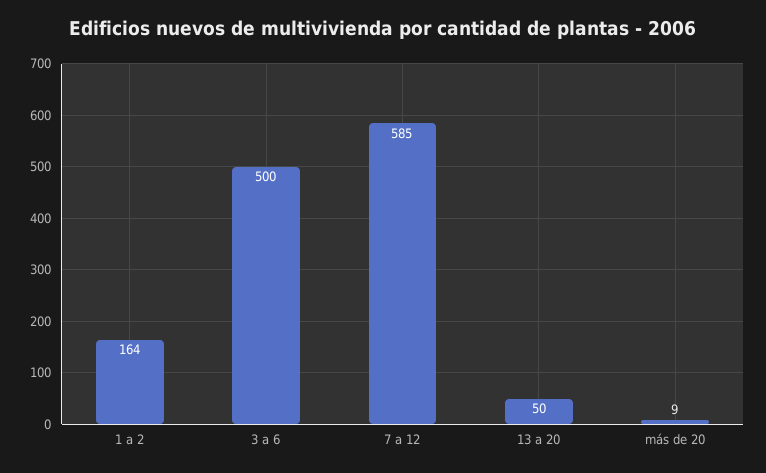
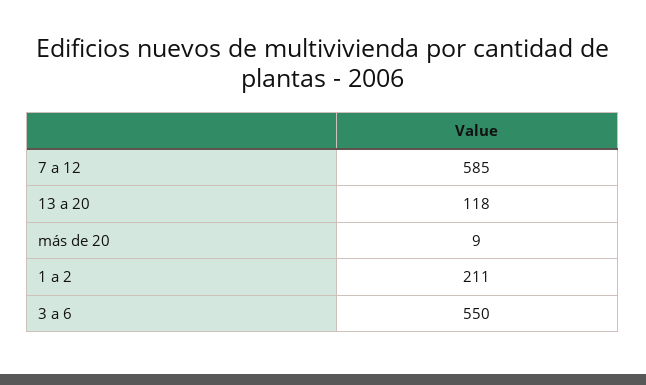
  {
-   "1 a 2": 164,
+   "1 a 2": 211,
-   "3 a 6": 500,
+   "3 a 6": 550,
    "7 a 12": 585,
-   "13 a 20": 50,
+   "13 a 20": 118,
    "más de 20": 9
  }

